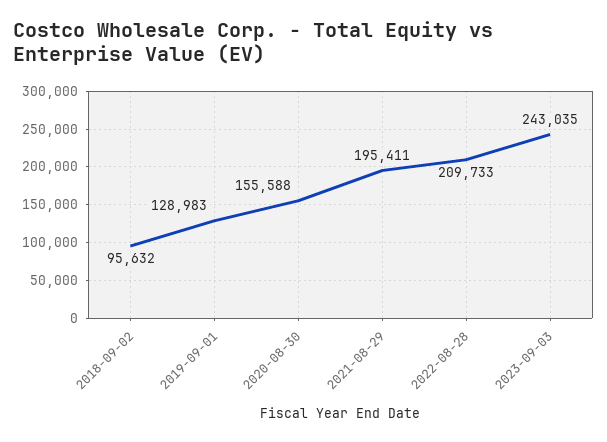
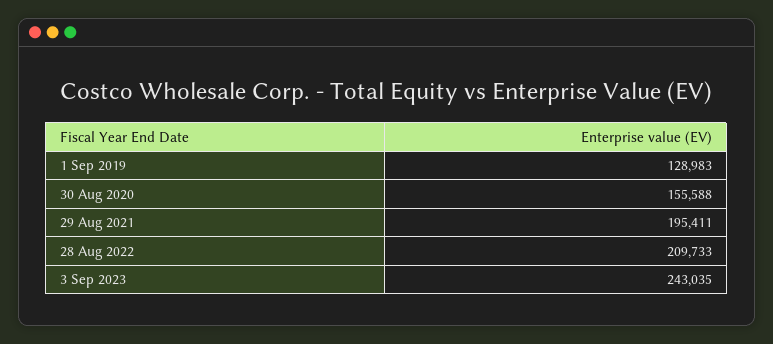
  {
-   "2018-09-02": 95632,
    "2019-09-01": 128983,
    "2020-08-30": 155588,
    "2021-08-29": 195411,
    "2022-08-28": 209733,
    "2023-09-03": 243035
  }

